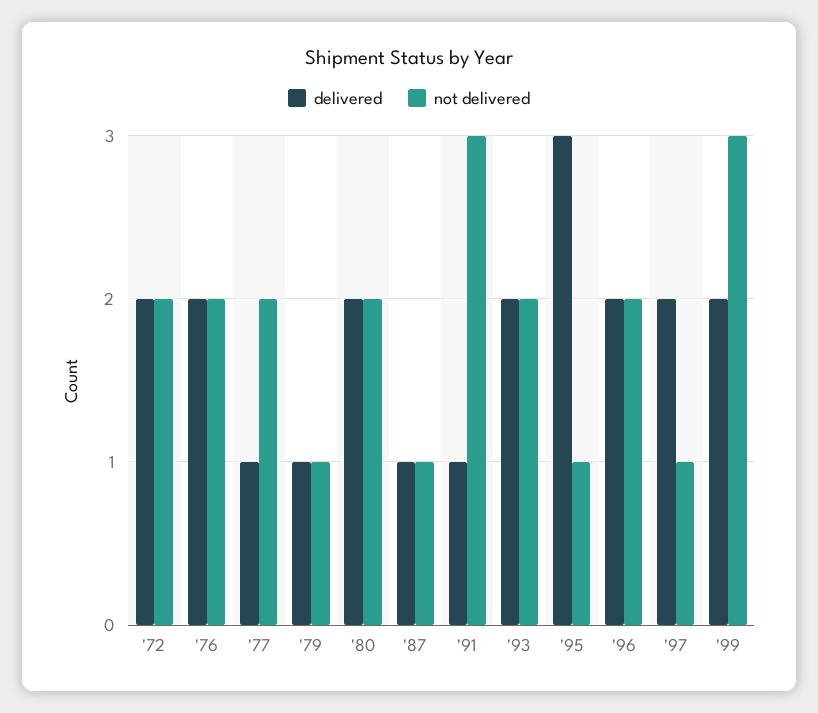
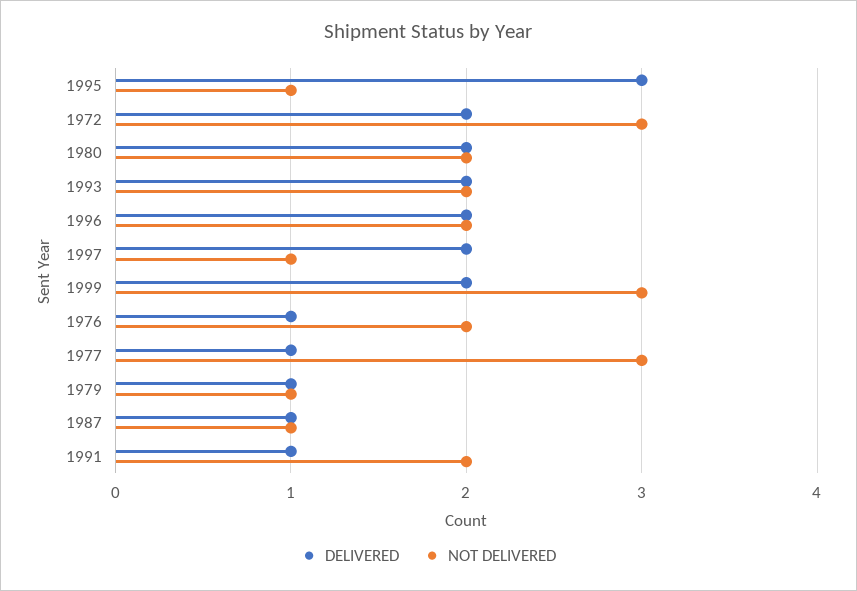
  {
    "delivered": {
      "'72": 2,
-     "'76": 2,
+     "'76": 1,
      "'77": 1,
      "'79": 1,
      "'80": 2,
      "'87": 1,
      "'91": 1,
      "'93": 2,
      "'95": 3,
      "'96": 2,
      "'97": 2,
      "'99": 2
    },
    "not delivered": {
-     "'72": 2,
+     "'72": 3,
      "'76": 2,
-     "'77": 2,
+     "'77": 3,
      "'79": 1,
      "'80": 2,
      "'87": 1,
-     "'91": 3,
+     "'91": 2,
      "'93": 2,
      "'95": 1,
      "'96": 2,
      "'97": 1,
      "'99": 3
    }
  }

